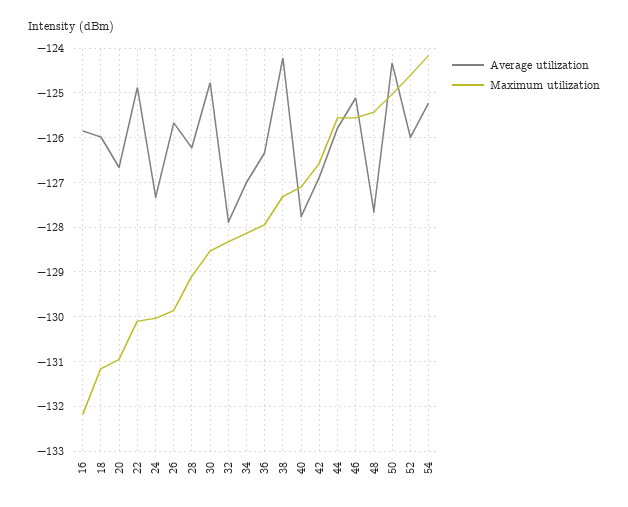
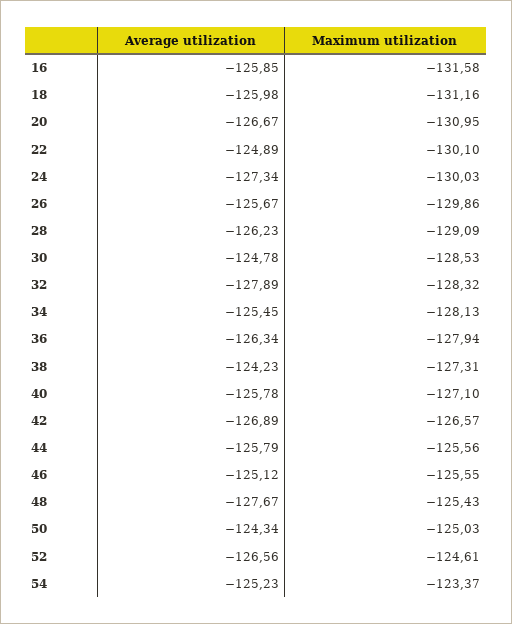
  {
    "Average utilization": {
      "16": -125.85,
      "18": -125.98,
      "20": -126.67,
      "22": -124.89,
      "24": -127.34,
      "26": -125.67,
      "28": -126.23,
      "30": -124.78,
      "32": -127.89,
-     "34": -127,
+     "34": -125.45,
      "36": -126.34,
      "38": -124.23,
-     "40": -127.8,
+     "40": -125.78,
      "42": -126.89,
      "44": -125.79,
      "46": -125.12,
      "48": -127.67,
      "50": -124.34,
-     "52": -126,
+     "52": -126.56,
      "54": -125.23
    },
    "Maximum utilization": {
-     "16": -132.2,
+     "16": -131.58,
      "18": -131.16,
      "20": -130.95,
      "22": -130.1,
      "24": -130.03,
      "26": -129.86,
      "28": -129.09,
      "30": -128.53,
      "32": -128.32,
      "34": -128.13,
      "36": -127.94,
      "38": -127.31,
      "40": -127.1,
      "42": -126.57,
      "44": -125.56,
      "46": -125.55,
      "48": -125.43,
      "50": -125.03,
      "52": -124.61,
-     "54": -124.2
+     "54": -123.37
    }
  }

